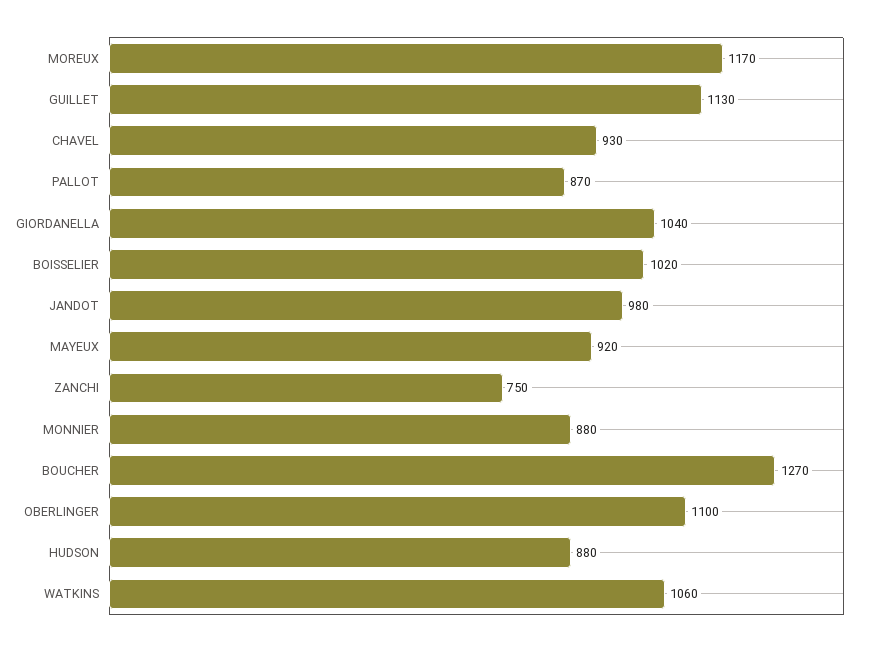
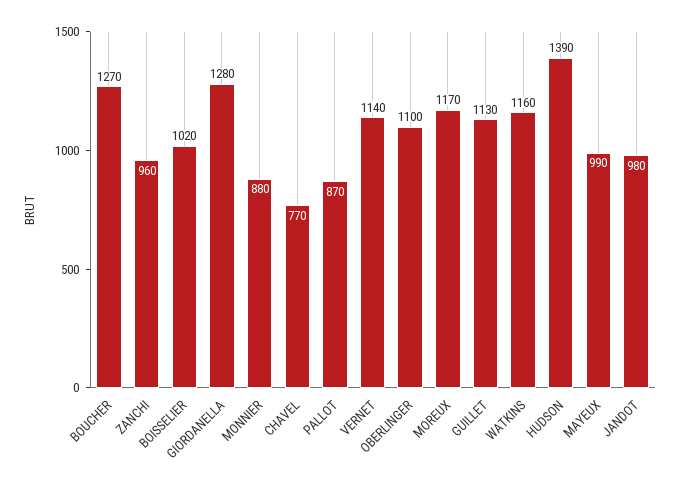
  {
    "MOREUX": 1170,
    "GUILLET": 1130,
-   "CHAVEL": 930,
+   "CHAVEL": 770,
    "PALLOT": 870,
-   "GIORDANELLA": 1040,
+   "GIORDANELLA": 1280,
    "BOISSELIER": 1020,
    "JANDOT": 980,
-   "MAYEUX": 920,
+   "MAYEUX": 990,
-   "ZANCHI": 750,
+   "ZANCHI": 960,
    "MONNIER": 880,
    "BOUCHER": 1270,
    "OBERLINGER": 1100,
-   "HUDSON": 880,
+   "HUDSON": 1390,
-   "WATKINS": 1060
+   "WATKINS": 1160,
+   "VERNET": 1140
  }

